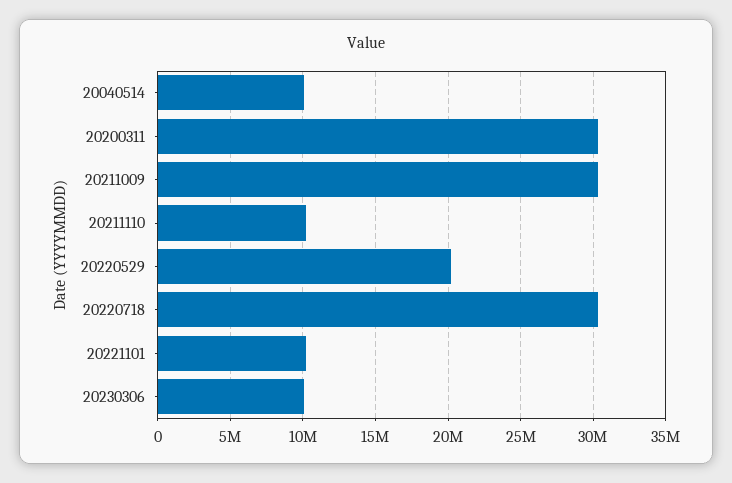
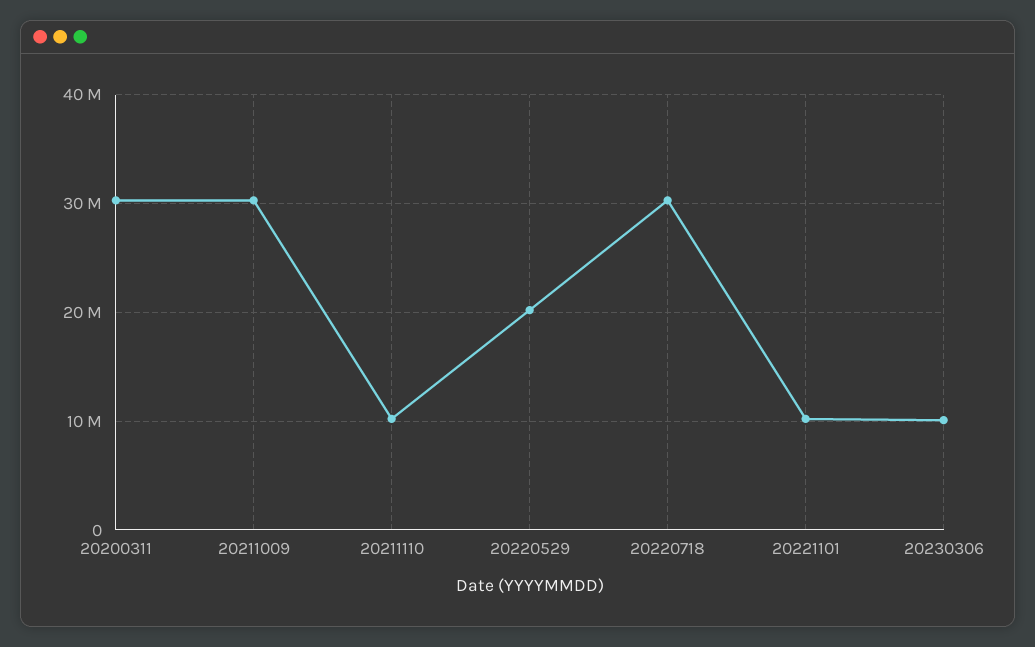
  {
-   "20040514": 10000000,
    "20200311": 30500000,
    "20211009": 30500000,
    "20211110": 10000000,
    "20220529": 20000000,
    "20220718": 30500000,
    "20221101": 10000000,
    "20230306": 10000000
  }

